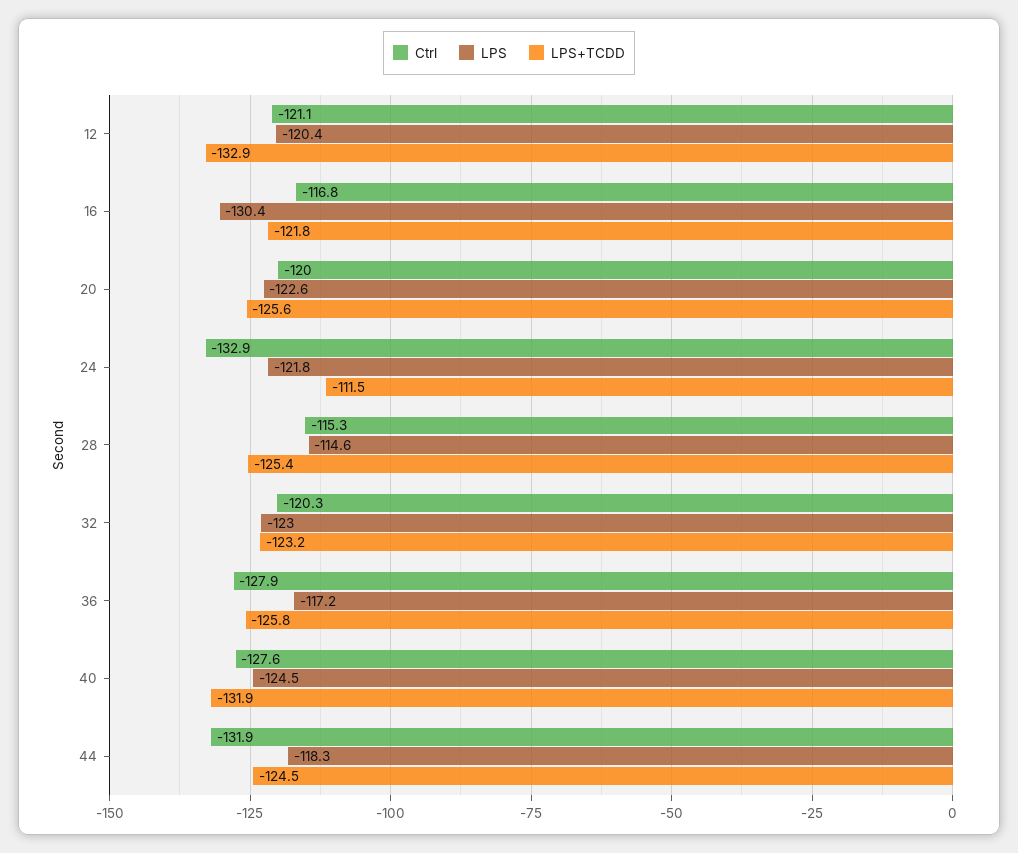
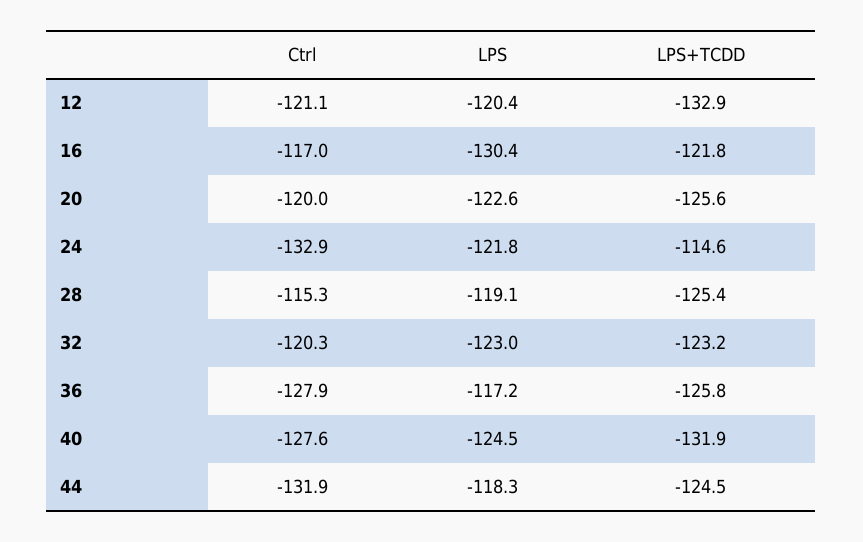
  {
    "Ctrl": {
      "12": -121.1,
-     "16": -116.8,
+     "16": -117,
      "20": -120,
      "24": -132.9,
      "28": -115.3,
      "32": -120.3,
      "36": -127.9,
      "40": -127.6,
      "44": -131.9
    },
    "LPS": {
      "12": -120.4,
      "16": -130.4,
      "20": -122.6,
      "24": -121.8,
-     "28": -114.6,
+     "28": -119.1,
      "32": -123,
      "36": -117.2,
      "40": -124.5,
      "44": -118.3
    },
    "LPS+TCDD": {
      "12": -132.9,
      "16": -121.8,
      "20": -125.6,
-     "24": -111.5,
+     "24": -114.6,
      "28": -125.4,
      "32": -123.2,
      "36": -125.8,
      "40": -131.9,
      "44": -124.5
    }
  }

